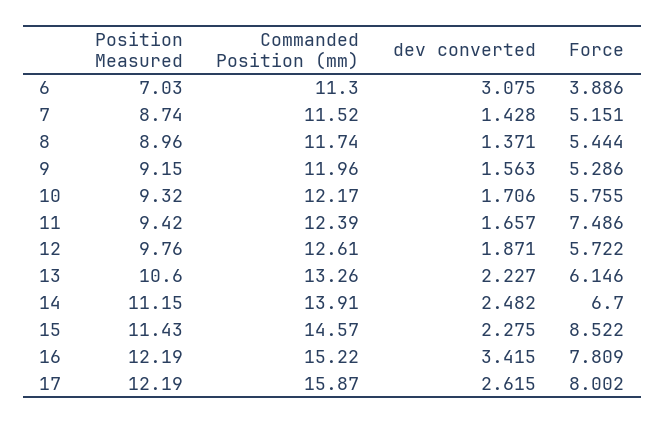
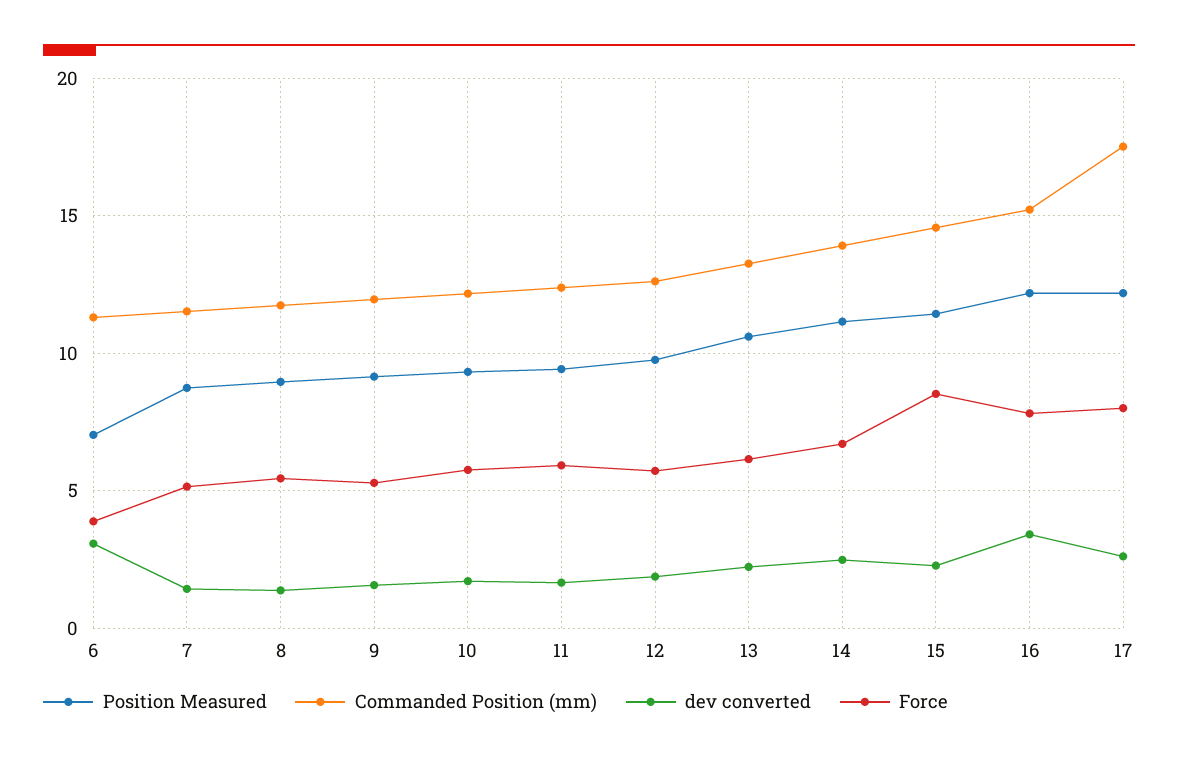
  {
    "Position Measured": {
      "6": 7.03,
      "7": 8.74,
      "8": 8.96,
      "9": 9.15,
      "10": 9.32,
      "11": 9.42,
      "12": 9.76,
      "13": 10.6,
      "14": 11.15,
      "15": 11.43,
      "16": 12.19,
      "17": 12.19
    },
    "Commanded Position (mm)": {
      "6": 11.3,
      "7": 11.52,
      "8": 11.74,
      "9": 11.96,
      "10": 12.17,
      "11": 12.39,
      "12": 12.61,
      "13": 13.26,
      "14": 13.91,
      "15": 14.57,
      "16": 15.22,
-     "17": 15.87
+     "17": 17.5
    },
    "dev converted": {
      "6": 3.075,
      "7": 1.428,
      "8": 1.371,
      "9": 1.563,
      "10": 1.706,
      "11": 1.657,
      "12": 1.871,
      "13": 2.227,
      "14": 2.482,
      "15": 2.275,
      "16": 3.415,
      "17": 2.615
    },
    "Force": {
      "6": 3.886,
      "7": 5.151,
      "8": 5.444,
      "9": 5.286,
      "10": 5.755,
-     "11": 7.486,
+     "11": 6,
      "12": 5.722,
      "13": 6.146,
      "14": 6.7,
      "15": 8.522,
      "16": 7.809,
      "17": 8.002
    }
  }

